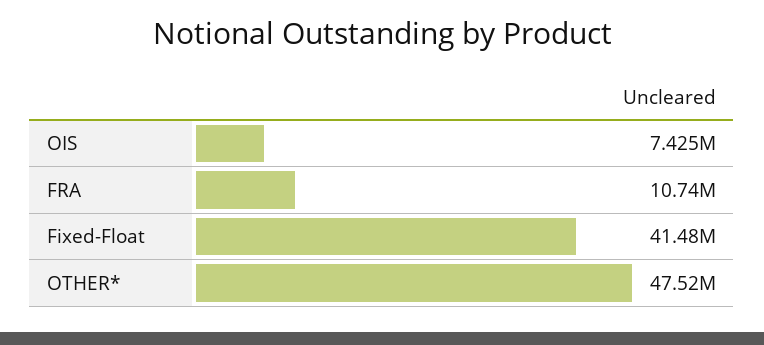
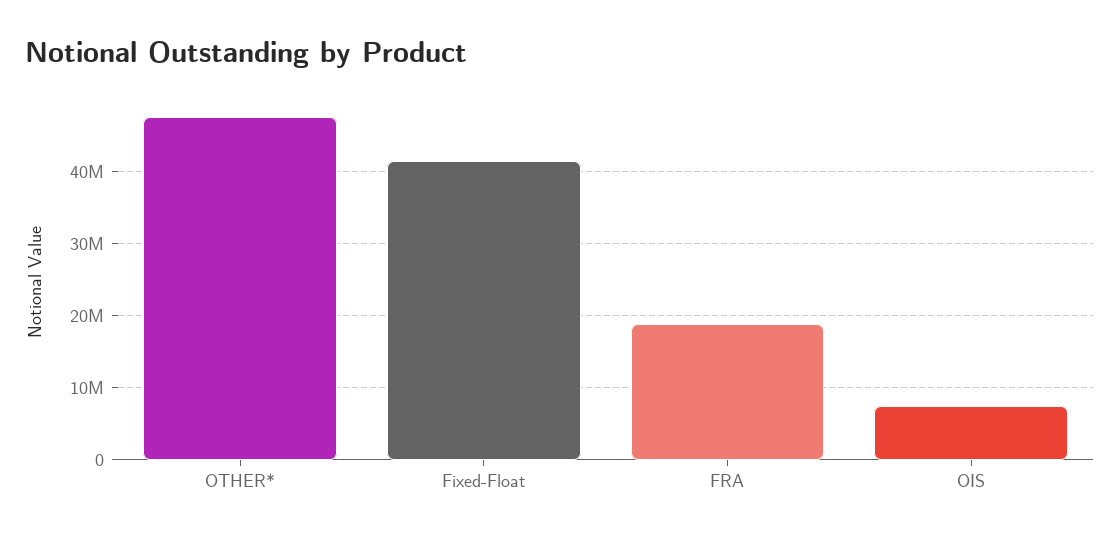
  {
    "OIS": 7425000,
-   "FRA": 10740000,
+   "FRA": 19000000,
    "Fixed-Float": 41480000,
    "OTHER*": 47520000
  }

